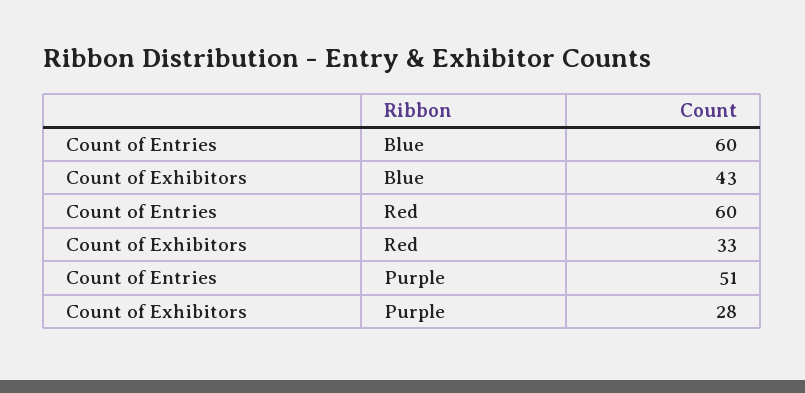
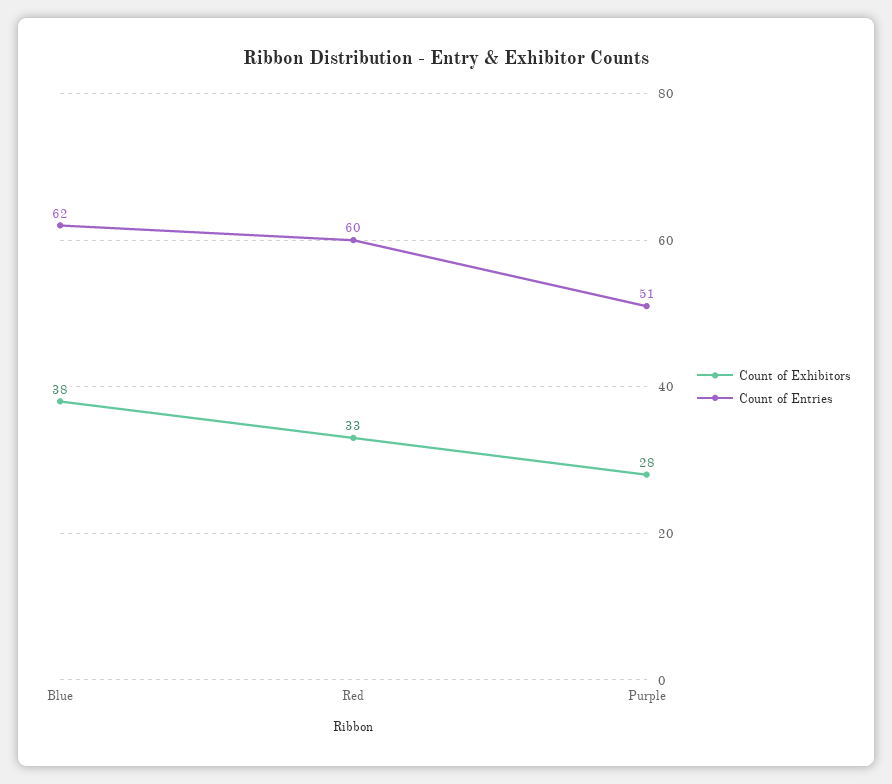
  {
    "Count of Entries": {
-     "Blue": 60,
+     "Blue": 62,
      "Red": 60,
      "Purple": 51
    },
    "Count of Exhibitors": {
-     "Blue": 43,
+     "Blue": 38,
      "Red": 33,
      "Purple": 28
    }
  }

